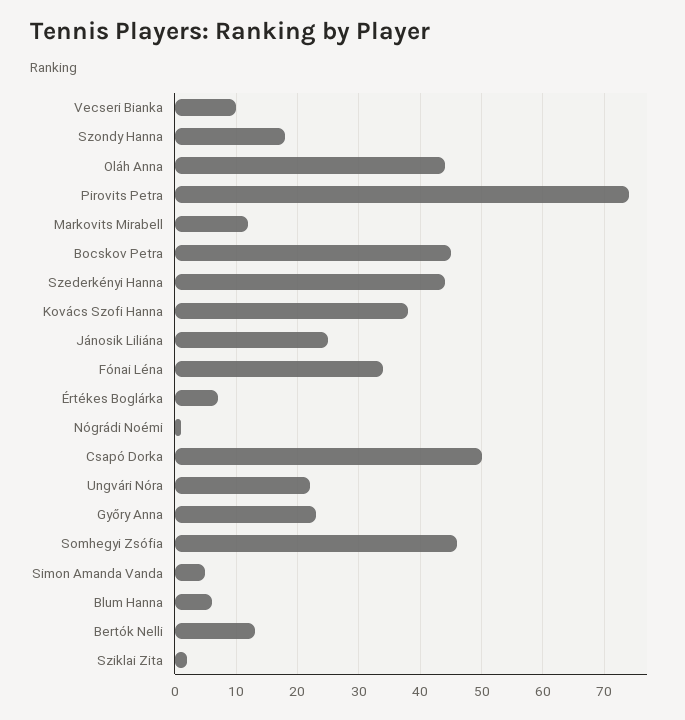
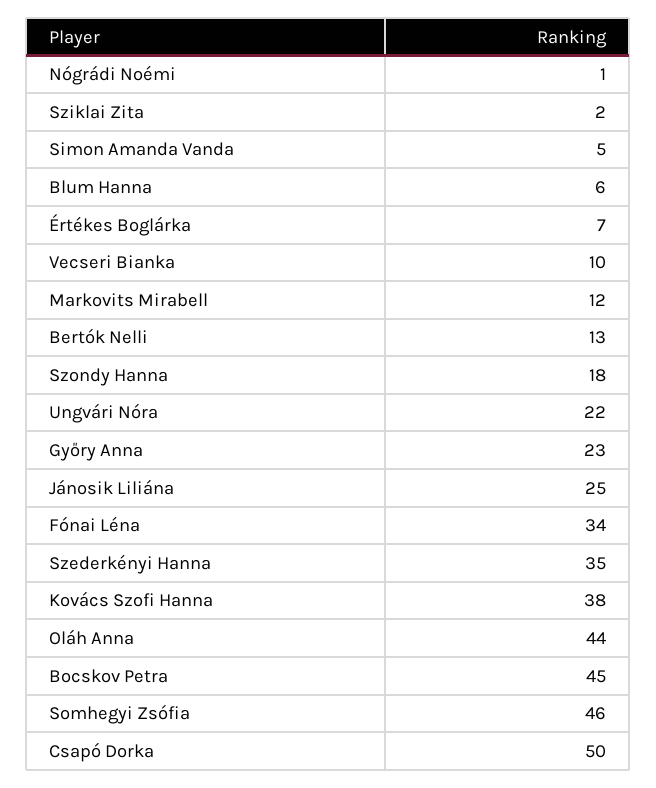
  {
    "Vecseri Bianka": 10,
    "Szondy Hanna": 18,
    "Oláh Anna": 44,
-   "Pirovits Petra": 74,
    "Markovits Mirabell": 12,
    "Bocskov Petra": 45,
-   "Szederkényi Hanna": 44,
+   "Szederkényi Hanna": 35,
    "Kovács Szofi Hanna": 38,
    "Jánosik Liliána": 25,
    "Fónai Léna": 34,
    "Értékes Boglárka": 7,
    "Nógrádi Noémi": 1,
    "Csapó Dorka": 50,
    "Ungvári Nóra": 22,
    "Győry Anna": 23,
    "Somhegyi Zsófia": 46,
    "Simon Amanda Vanda": 5,
    "Blum Hanna": 6,
    "Bertók Nelli": 13,
    "Sziklai Zita": 2
  }

